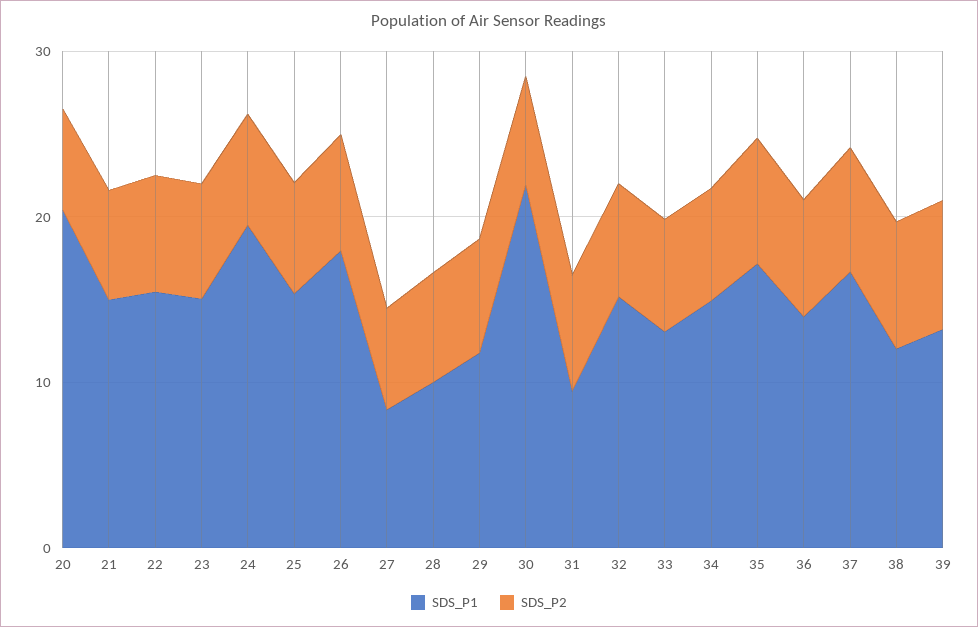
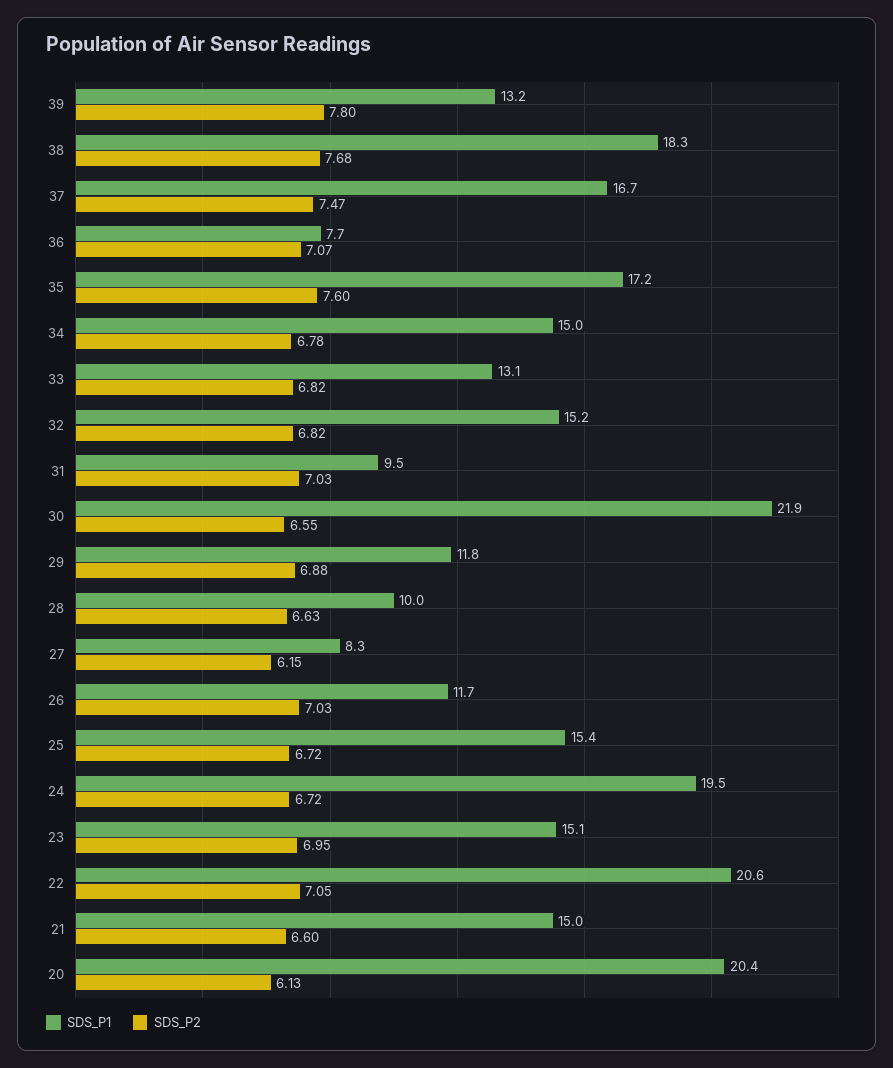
  {
    "SDS_P1": {
      "20": 20.4,
      "21": 15,
-     "22": 16,
+     "22": 20.6,
      "23": 15.1,
      "24": 19.5,
      "25": 15.4,
-     "26": 18,
+     "26": 11.7,
      "27": 8.3,
      "28": 10,
      "29": 11.8,
      "30": 21.9,
      "31": 9.5,
      "32": 15.2,
      "33": 13.1,
      "34": 15,
      "35": 17.2,
-     "36": 14,
+     "36": 7.7,
      "37": 16.7,
-     "38": 12,
+     "38": 18.3,
      "39": 13.2
    },
    "SDS_P2": {
      "20": 6.13,
      "21": 6.6,
      "22": 7.05,
      "23": 6.95,
      "24": 6.72,
      "25": 6.72,
      "26": 7.03,
      "27": 6.15,
      "28": 6.63,
      "29": 6.88,
      "30": 6.55,
      "31": 7.03,
      "32": 6.82,
      "33": 6.82,
      "34": 6.78,
      "35": 7.6,
      "36": 7.07,
      "37": 7.47,
      "38": 7.68,
      "39": 7.8
    }
  }

